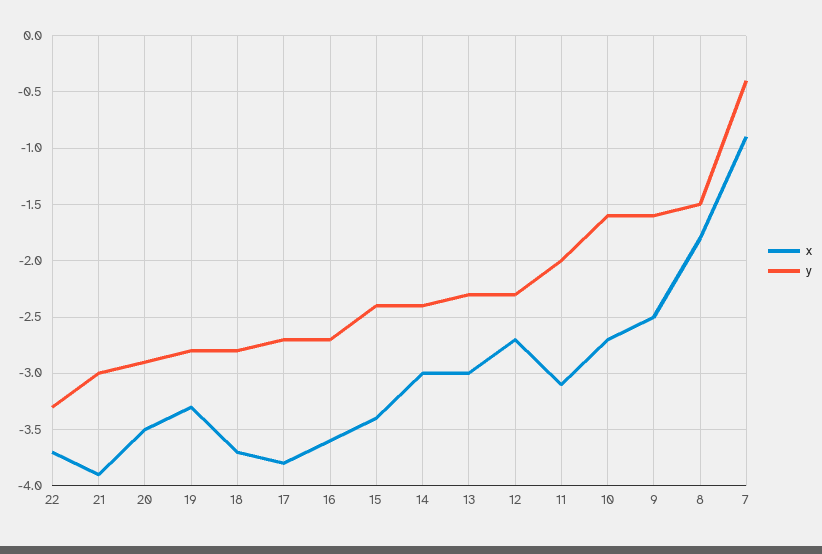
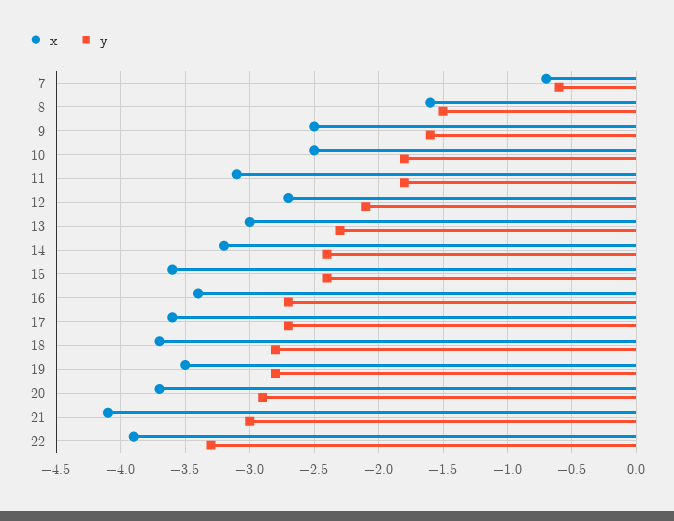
  {
    "x": {
-     "22": -3.7,
+     "22": -3.9,
-     "21": -3.9,
+     "21": -4.1,
-     "20": -3.5,
+     "20": -3.7,
-     "19": -3.3,
+     "19": -3.5,
      "18": -3.7,
-     "17": -3.8,
+     "17": -3.6,
-     "16": -3.6,
+     "16": -3.4,
-     "15": -3.4,
+     "15": -3.6,
-     "14": -3,
+     "14": -3.2,
      "13": -3,
      "12": -2.7,
      "11": -3.1,
-     "10": -2.7,
+     "10": -2.5,
      "9": -2.5,
-     "8": -1.8,
+     "8": -1.6,
-     "7": -0.9
+     "7": -0.7
    },
    "y": {
      "22": -3.3,
      "21": -3,
      "20": -2.9,
      "19": -2.8,
      "18": -2.8,
      "17": -2.7,
      "16": -2.7,
      "15": -2.4,
      "14": -2.4,
      "13": -2.3,
-     "12": -2.3,
+     "12": -2.1,
-     "11": -2,
+     "11": -1.8,
-     "10": -1.6,
+     "10": -1.8,
      "9": -1.6,
      "8": -1.5,
-     "7": -0.4
+     "7": -0.6
    }
  }

